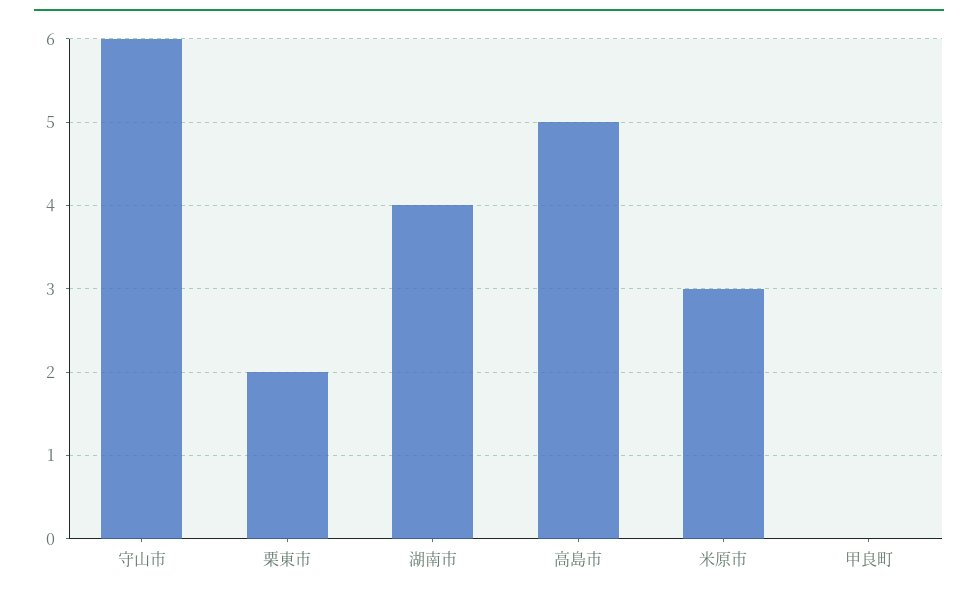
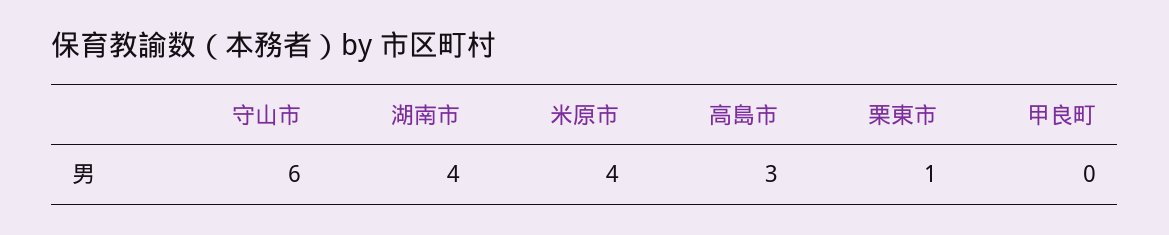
  {
    "守山市": 6,
-   "栗東市": 2,
+   "栗東市": 1,
    "湖南市": 4,
-   "高島市": 5,
+   "高島市": 3,
-   "米原市": 3,
+   "米原市": 4,
    "甲良町": 0
  }

